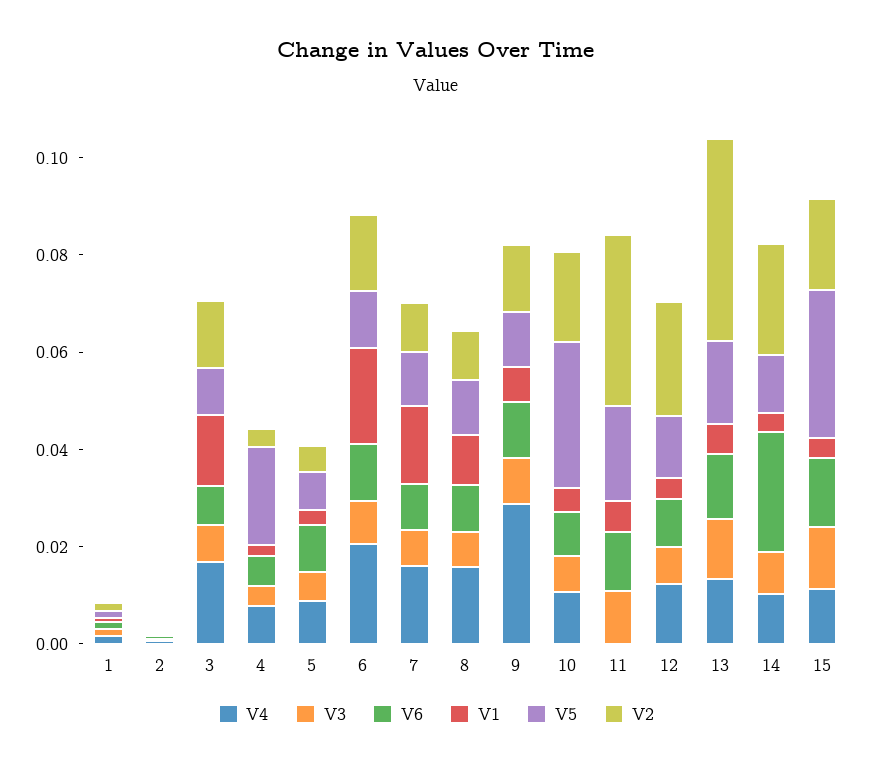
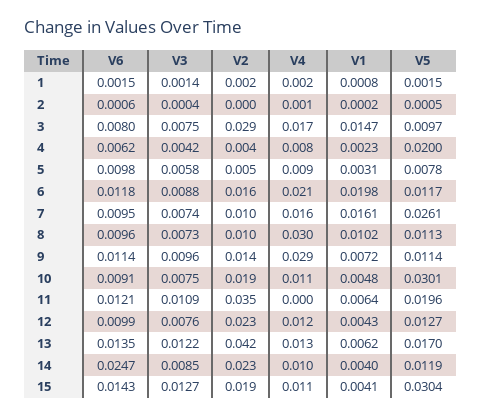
  {
    "V4": {
      "1": 0.002,
      "2": 0.001,
      "3": 0.017,
      "4": 0.008,
      "5": 0.009,
      "6": 0.021,
      "7": 0.016,
-     "8": 0.015,
+     "8": 0.03,
      "9": 0.029,
      "10": 0.011,
      "11": 0,
      "12": 0.012,
      "13": 0.013,
      "14": 0.01,
      "15": 0.011
    },
    "V3": {
      "1": 0.0014,
      "2": 0.0004,
      "3": 0.0075,
      "4": 0.0042,
      "5": 0.0058,
      "6": 0.0088,
      "7": 0.0074,
      "8": 0.0073,
      "9": 0.0096,
      "10": 0.0075,
      "11": 0.0109,
      "12": 0.0076,
      "13": 0.0122,
      "14": 0.0085,
      "15": 0.0127
    },
    "V6": {
      "1": 0.0015,
      "2": 0.0006,
      "3": 0.008,
      "4": 0.0062,
      "5": 0.0098,
      "6": 0.0118,
      "7": 0.0095,
      "8": 0.0096,
      "9": 0.0114,
      "10": 0.0091,
      "11": 0.0121,
      "12": 0.0099,
      "13": 0.0135,
      "14": 0.0247,
      "15": 0.0143
    },
    "V1": {
      "1": 0.0008,
      "2": 0.0002,
      "3": 0.0147,
      "4": 0.0023,
      "5": 0.0031,
      "6": 0.0198,
      "7": 0.0161,
      "8": 0.0102,
      "9": 0.0072,
      "10": 0.0048,
      "11": 0.0064,
      "12": 0.0043,
      "13": 0.0062,
      "14": 0.004,
      "15": 0.0041
    },
    "V5": {
      "1": 0.0015,
      "2": 0.0005,
      "3": 0.0097,
      "4": 0.02,
      "5": 0.0078,
      "6": 0.0117,
-     "7": 0.01,
+     "7": 0.0261,
      "8": 0.0113,
      "9": 0.0114,
      "10": 0.0301,
      "11": 0.0196,
      "12": 0.0127,
      "13": 0.017,
      "14": 0.0119,
      "15": 0.0304
    },
    "V2": {
      "1": 0.002,
      "2": 0,
-     "3": 0.015,
+     "3": 0.029,
      "4": 0.004,
      "5": 0.005,
      "6": 0.016,
      "7": 0.01,
      "8": 0.01,
      "9": 0.014,
      "10": 0.019,
      "11": 0.035,
      "12": 0.023,
      "13": 0.042,
      "14": 0.023,
      "15": 0.019
    }
  }

